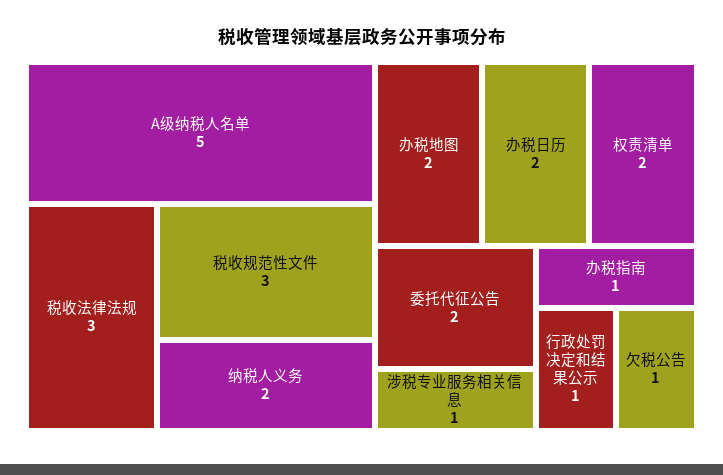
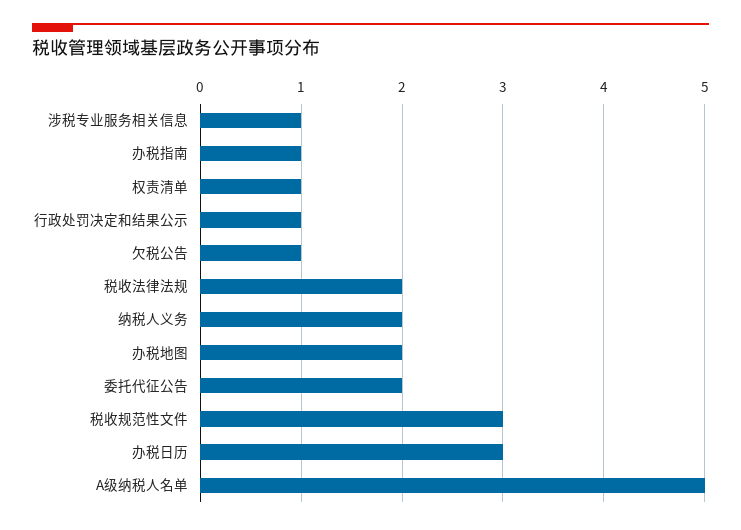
  {
    "A级纳税人名单": 5,
-   "税收法律法规": 3,
+   "税收法律法规": 2,
    "税收规范性文件": 3,
    "纳税人义务": 2,
    "办税地图": 2,
-   "办税日历": 2,
+   "办税日历": 3,
-   "权责清单": 2,
+   "权责清单": 1,
    "委托代征公告": 2,
    "涉税专业服务相关信息": 1,
    "办税指南": 1,
    "行政处罚决定和结果公示": 1,
    "欠税公告": 1
  }

